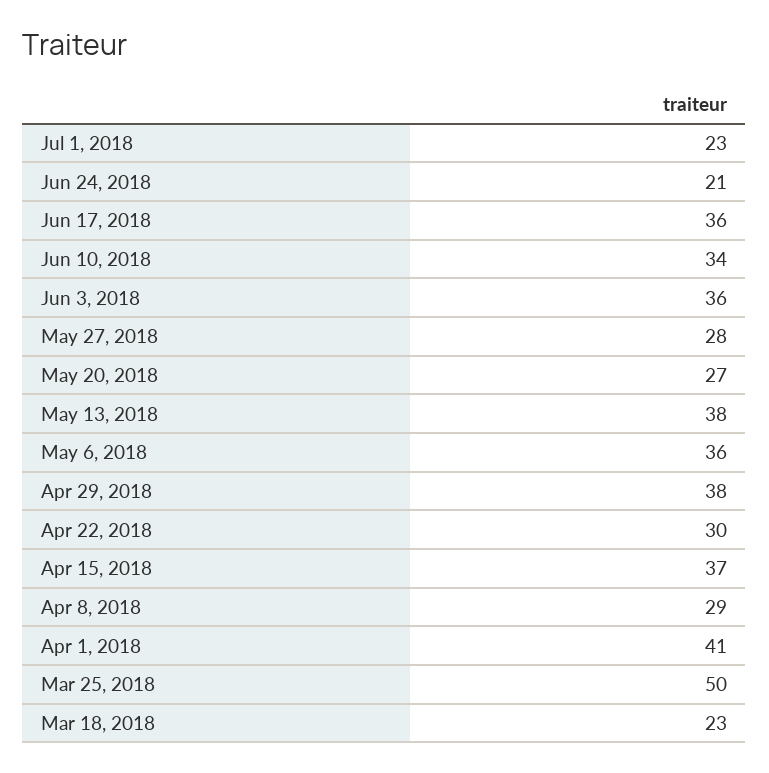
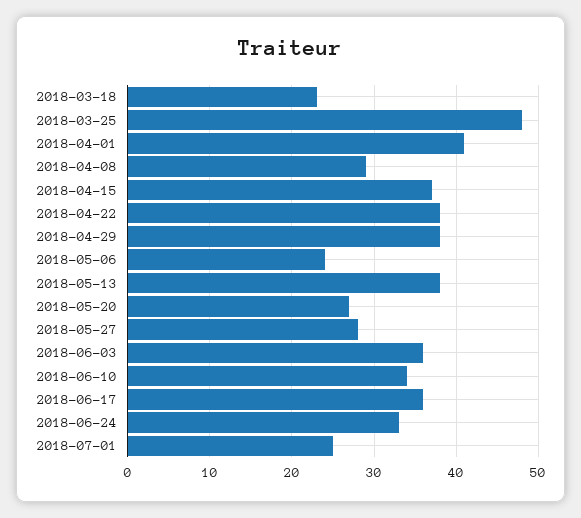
  {
-   "Jul 1, 2018": 23,
+   "Jul 1, 2018": 25,
-   "Jun 24, 2018": 21,
+   "Jun 24, 2018": 33,
    "Jun 17, 2018": 36,
    "Jun 10, 2018": 34,
    "Jun 3, 2018": 36,
    "May 27, 2018": 28,
    "May 20, 2018": 27,
    "May 13, 2018": 38,
-   "May 6, 2018": 36,
+   "May 6, 2018": 24,
    "Apr 29, 2018": 38,
-   "Apr 22, 2018": 30,
+   "Apr 22, 2018": 38,
    "Apr 15, 2018": 37,
    "Apr 8, 2018": 29,
    "Apr 1, 2018": 41,
-   "Mar 25, 2018": 50,
+   "Mar 25, 2018": 48,
    "Mar 18, 2018": 23
  }

